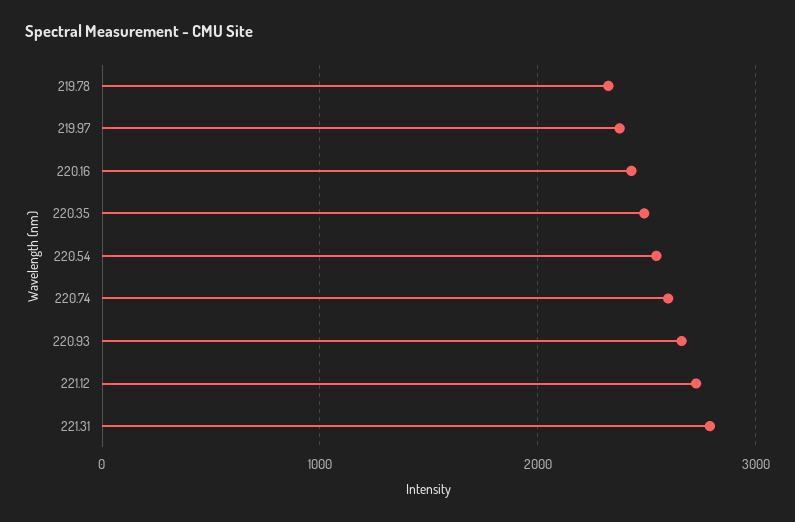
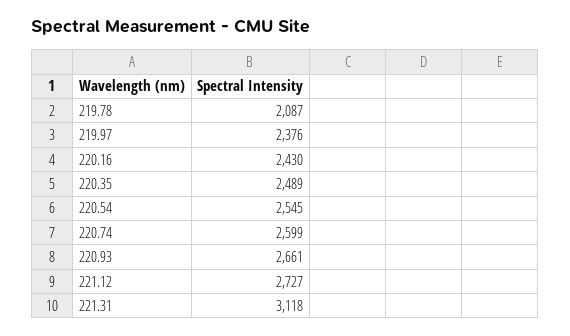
  {
-   "219.78": 2300,
+   "219.78": 2087,
    "219.97": 2376,
    "220.16": 2430,
    "220.35": 2489,
    "220.54": 2545,
    "220.74": 2599,
    "220.93": 2661,
    "221.12": 2727,
-   "221.31": 2800
+   "221.31": 3118
  }

